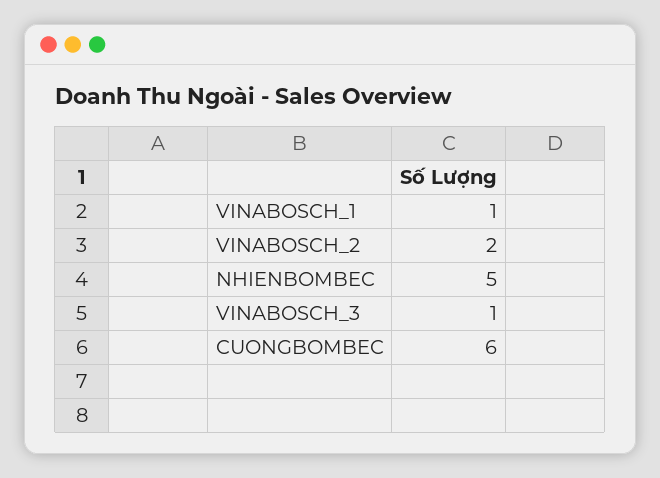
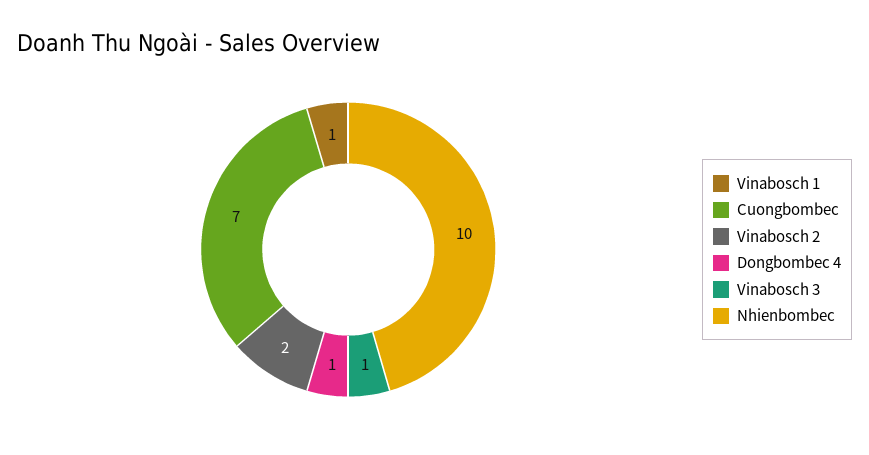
  {
    "VINABOSCH_1": 1,
    "VINABOSCH_2": 2,
-   "NHIENBOMBEC": 5,
+   "NHIENBOMBEC": 10,
    "VINABOSCH_3": 1,
-   "CUONGBOMBEC": 6
+   "CUONGBOMBEC": 7,
+   "Dongbombec 4": 1
  }

